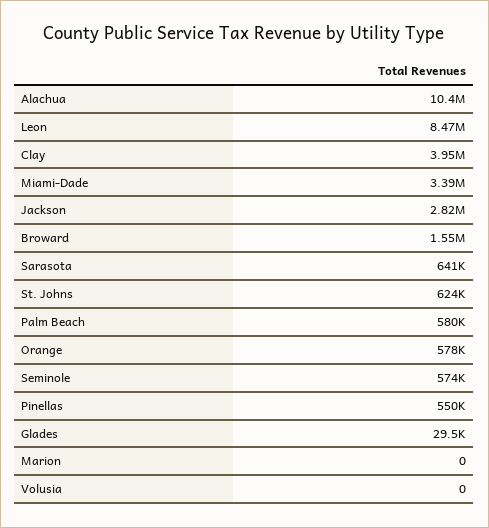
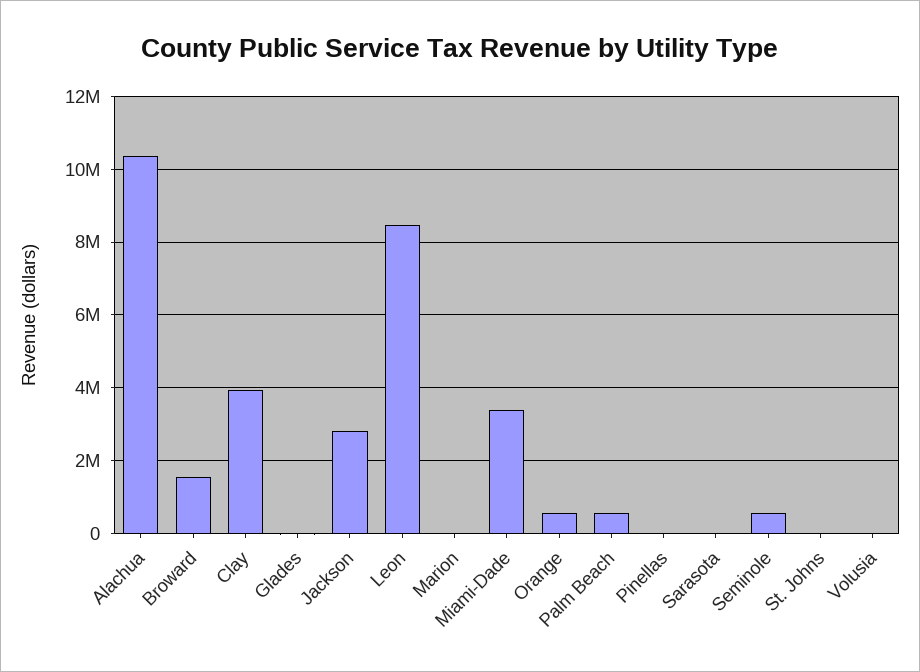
  {
    "Alachua": 10400000,
    "Leon": 8470000,
    "Clay": 3950000,
    "Miami-Dade": 3390000,
    "Jackson": 2820000,
    "Broward": 1550000,
-   "Sarasota": 641000,
+   "Sarasota": 0,
-   "St. Johns": 624000,
+   "St. Johns": 0,
    "Palm Beach": 580000,
    "Orange": 578000,
    "Seminole": 574000,
-   "Pinellas": 550000,
+   "Pinellas": 0,
    "Glades": 29500,
    "Marion": 0,
    "Volusia": 0
  }

